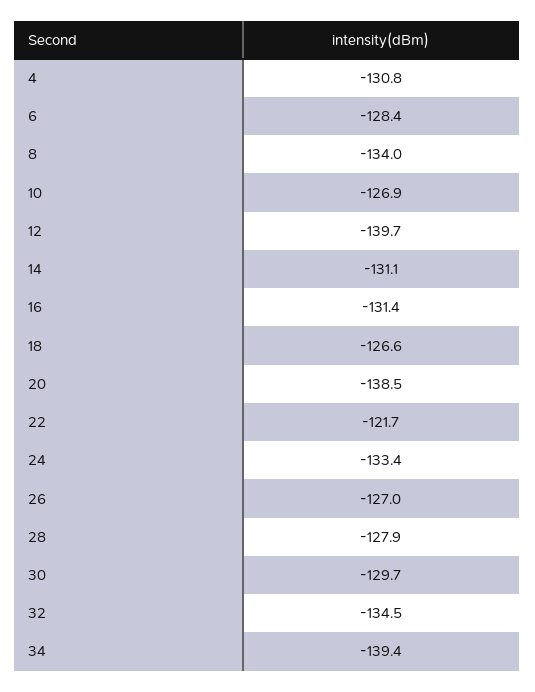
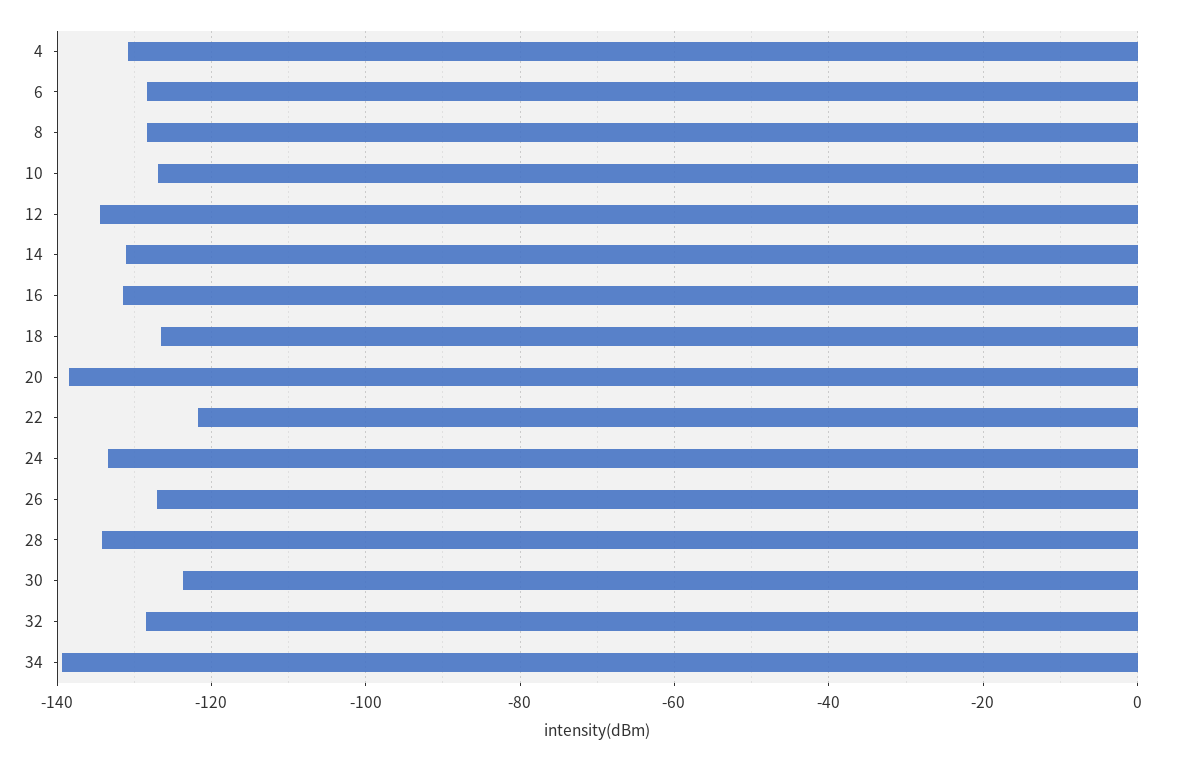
  {
    "4": -130.8,
    "6": -128.4,
-   "8": -134,
+   "8": -128,
    "10": -126.9,
-   "12": -139.7,
+   "12": -134,
    "14": -131.1,
    "16": -131.4,
    "18": -126.6,
    "20": -138.5,
    "22": -121.7,
    "24": -133.4,
    "26": -127,
-   "28": -127.9,
+   "28": -134,
-   "30": -129.7,
+   "30": -124,
-   "32": -134.5,
+   "32": -128,
    "34": -139.4
  }

